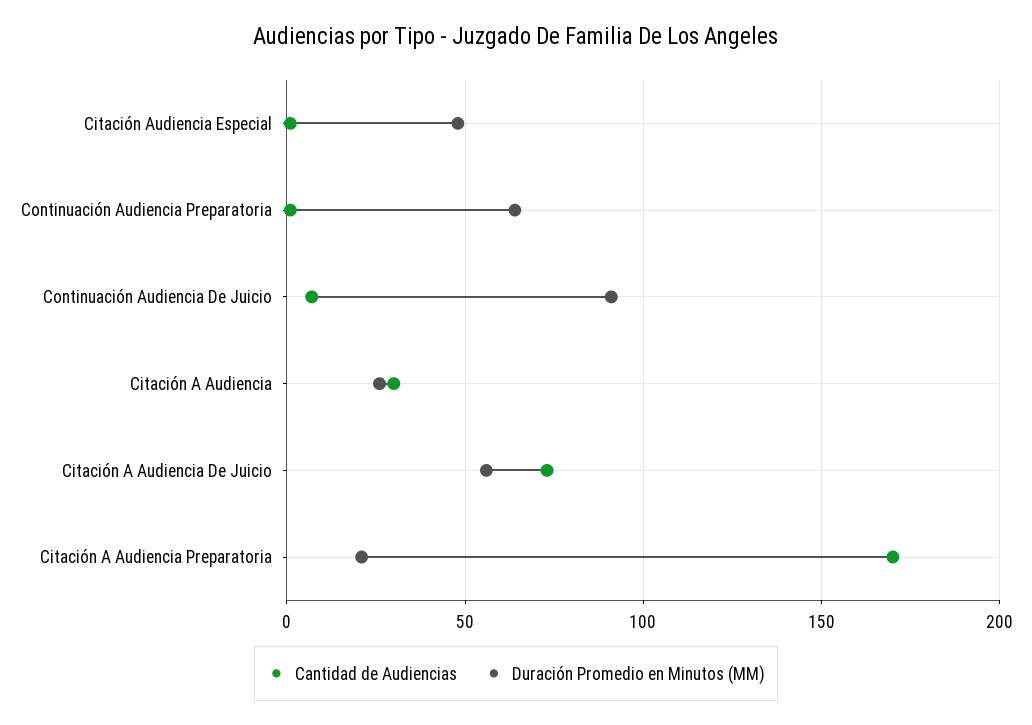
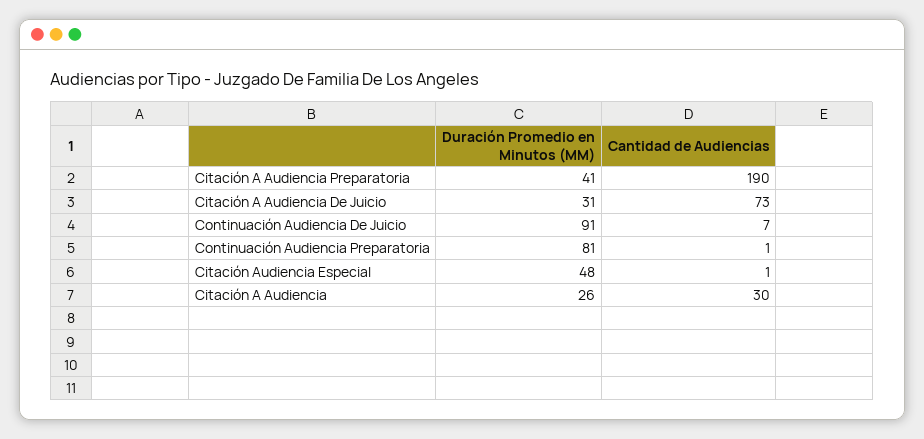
  {
    "Cantidad de Audiencias": {
      "Citación Audiencia Especial": 1,
      "Continuación Audiencia Preparatoria": 1,
      "Continuación Audiencia De Juicio": 7,
      "Citación A Audiencia": 30,
      "Citación A Audiencia De Juicio": 73,
-     "Citación A Audiencia Preparatoria": 170
+     "Citación A Audiencia Preparatoria": 190
    },
    "Duración Promedio en Minutos (MM)": {
      "Citación Audiencia Especial": 48,
-     "Continuación Audiencia Preparatoria": 65,
+     "Continuación Audiencia Preparatoria": 81,
      "Continuación Audiencia De Juicio": 91,
      "Citación A Audiencia": 26,
-     "Citación A Audiencia De Juicio": 55,
+     "Citación A Audiencia De Juicio": 31,
-     "Citación A Audiencia Preparatoria": 20
+     "Citación A Audiencia Preparatoria": 41
    }
  }

